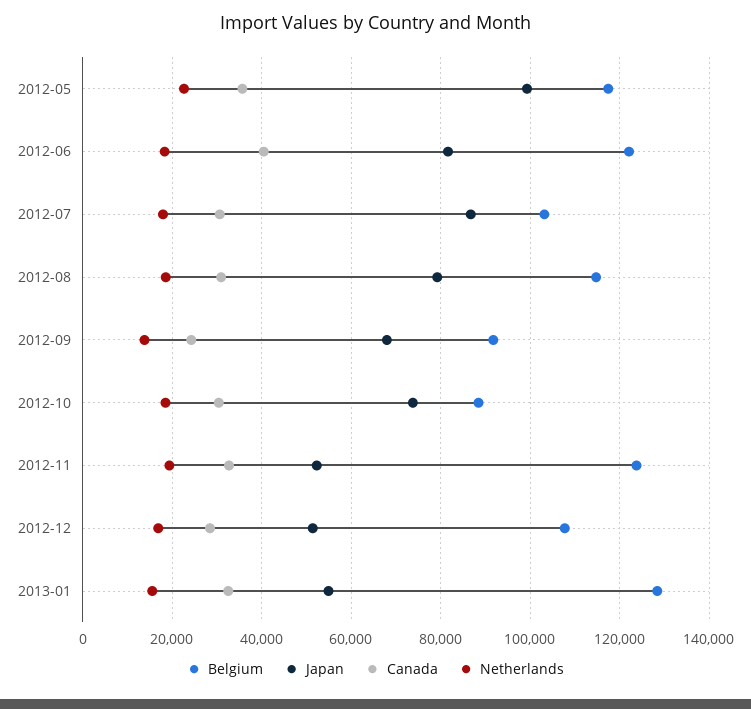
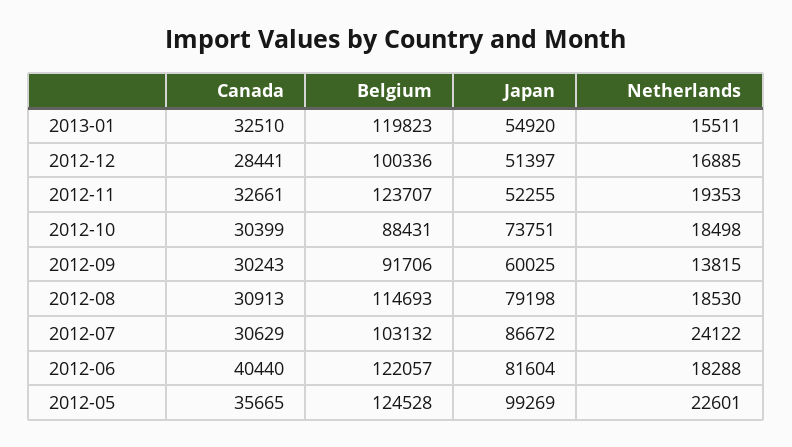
  {
    "Belgium": {
-     "2012-05": 118000,
+     "2012-05": 124528,
      "2012-06": 122057,
      "2012-07": 103132,
      "2012-08": 114693,
      "2012-09": 91706,
      "2012-10": 88431,
      "2012-11": 123707,
-     "2012-12": 108000,
+     "2012-12": 100336,
-     "2013-01": 128000
+     "2013-01": 119823
    },
    "Japan": {
      "2012-05": 99269,
      "2012-06": 81604,
      "2012-07": 86672,
      "2012-08": 79198,
-     "2012-09": 68000,
+     "2012-09": 60025,
      "2012-10": 73751,
      "2012-11": 52255,
      "2012-12": 51397,
      "2013-01": 54920
    },
    "Canada": {
      "2012-05": 35665,
      "2012-06": 40440,
      "2012-07": 30629,
      "2012-08": 30913,
-     "2012-09": 24000,
+     "2012-09": 30243,
      "2012-10": 30399,
      "2012-11": 32661,
      "2012-12": 28441,
      "2013-01": 32510
    },
    "Netherlands": {
      "2012-05": 22601,
      "2012-06": 18288,
-     "2012-07": 18000,
+     "2012-07": 24122,
      "2012-08": 18530,
      "2012-09": 13815,
      "2012-10": 18498,
      "2012-11": 19353,
      "2012-12": 16885,
      "2013-01": 15511
    }
  }

